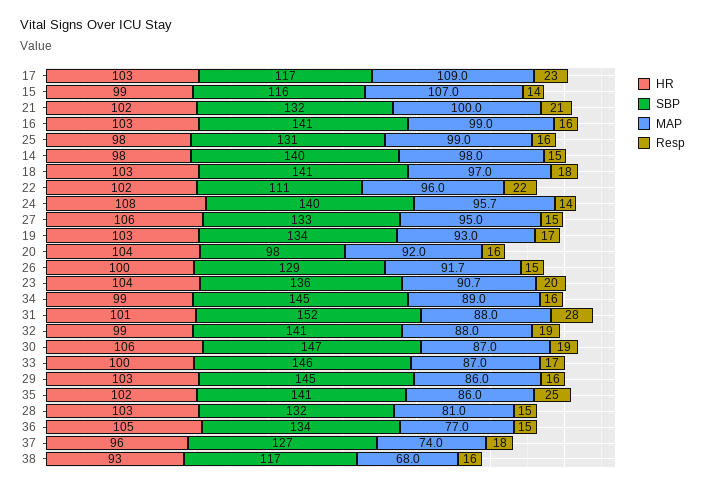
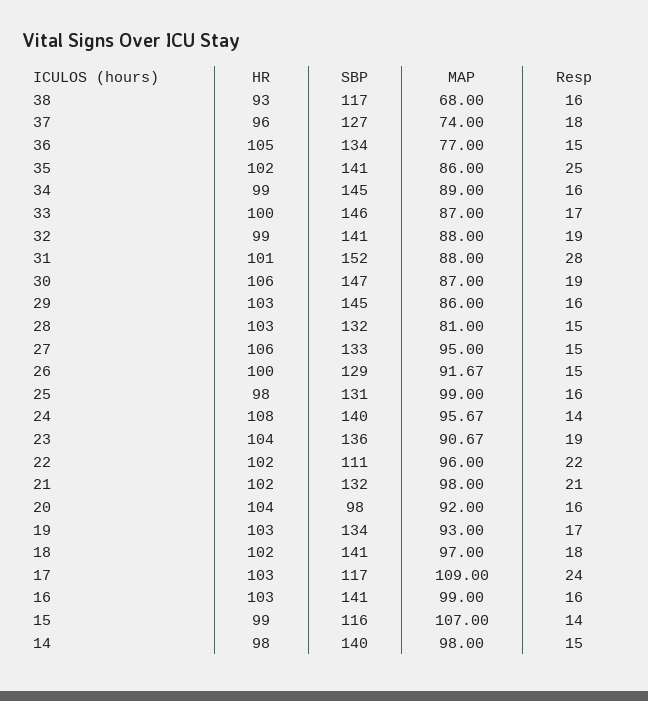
  {
    "HR": {
      "17": 103,
      "15": 99,
      "21": 102,
      "16": 103,
      "25": 98,
      "14": 98,
-     "18": 103,
+     "18": 102,
      "22": 102,
      "24": 108,
      "27": 106,
      "19": 103,
      "20": 104,
      "26": 100,
      "23": 104,
      "34": 99,
      "31": 101,
      "32": 99,
      "30": 106,
      "33": 100,
      "29": 103,
      "35": 102,
      "28": 103,
      "36": 105,
      "37": 96,
      "38": 93
    },
    "SBP": {
      "17": 117,
      "15": 116,
      "21": 132,
      "16": 141,
      "25": 131,
      "14": 140,
      "18": 141,
      "22": 111,
      "24": 140,
      "27": 133,
      "19": 134,
      "20": 98,
      "26": 129,
      "23": 136,
      "34": 145,
      "31": 152,
      "32": 141,
      "30": 147,
      "33": 146,
      "29": 145,
      "35": 141,
      "28": 132,
      "36": 134,
      "37": 127,
      "38": 117
    },
    "MAP": {
      "17": 109,
      "15": 107,
-     "21": 100,
+     "21": 98,
      "16": 99,
      "25": 99,
      "14": 98,
      "18": 97,
      "22": 96,
      "24": 95.67,
      "27": 95,
      "19": 93,
      "20": 92,
      "26": 91.67,
      "23": 90.67,
      "34": 89,
      "31": 88,
      "32": 88,
      "30": 87,
      "33": 87,
      "29": 86,
      "35": 86,
      "28": 81,
      "36": 77,
      "37": 74,
      "38": 68
    },
    "Resp": {
-     "17": 23,
+     "17": 24,
      "15": 14,
      "21": 21,
      "16": 16,
      "25": 16,
      "14": 15,
      "18": 18,
      "22": 22,
      "24": 14,
      "27": 15,
      "19": 17,
      "20": 16,
      "26": 15,
-     "23": 20,
+     "23": 19,
      "34": 16,
      "31": 28,
      "32": 19,
      "30": 19,
      "33": 17,
      "29": 16,
      "35": 25,
      "28": 15,
      "36": 15,
      "37": 18,
      "38": 16
    }
  }

